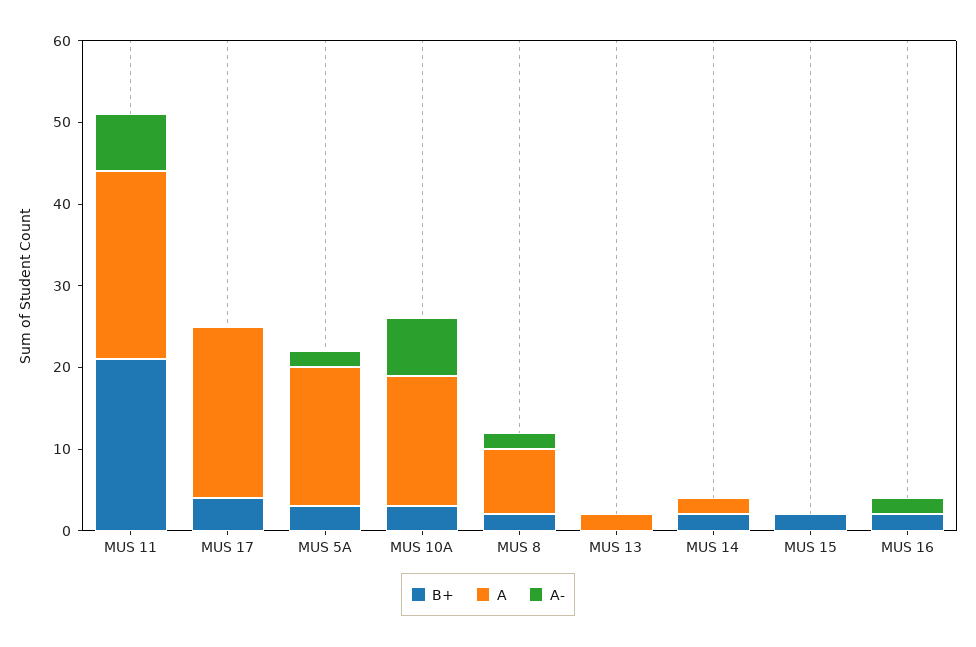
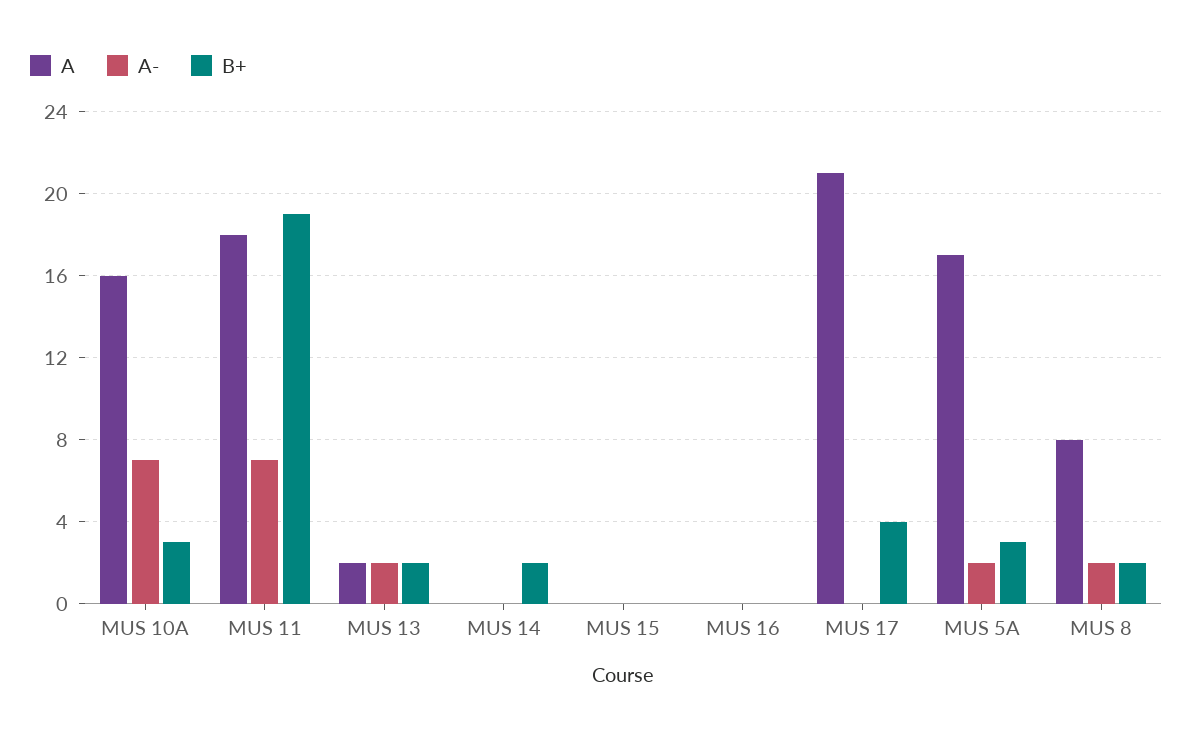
  {
    "B+": {
-     "MUS 11": 21,
+     "MUS 11": 19,
      "MUS 17": 4,
      "MUS 5A": 3,
      "MUS 10A": 3,
      "MUS 8": 2,
-     "MUS 13": 0,
+     "MUS 13": 2,
      "MUS 14": 2,
-     "MUS 15": 2,
+     "MUS 15": 0,
-     "MUS 16": 2
+     "MUS 16": 0
    },
    "A": {
-     "MUS 11": 23,
+     "MUS 11": 18,
      "MUS 17": 21,
      "MUS 5A": 17,
      "MUS 10A": 16,
      "MUS 8": 8,
      "MUS 13": 2,
-     "MUS 14": 2,
+     "MUS 14": 0,
      "MUS 15": 0,
      "MUS 16": 0
    },
    "A-": {
      "MUS 11": 7,
      "MUS 17": 0,
      "MUS 5A": 2,
      "MUS 10A": 7,
      "MUS 8": 2,
-     "MUS 13": 0,
+     "MUS 13": 2,
      "MUS 14": 0,
      "MUS 15": 0,
-     "MUS 16": 2
+     "MUS 16": 0
    }
  }

